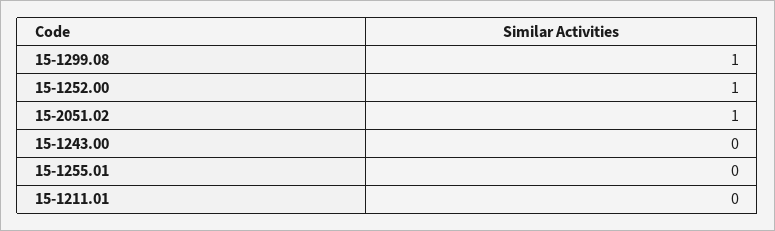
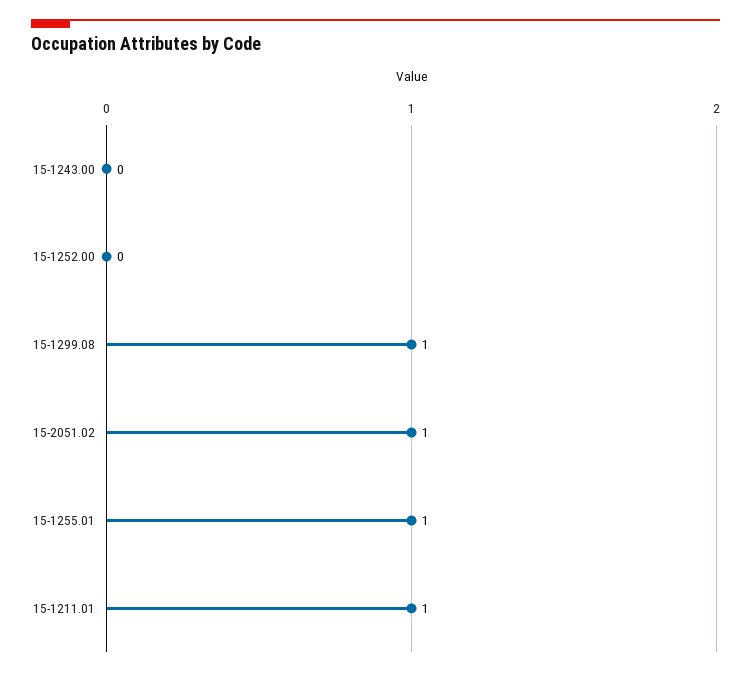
  {
    "15-1299.08": 1,
-   "15-1252.00": 1,
+   "15-1252.00": 0,
    "15-2051.02": 1,
    "15-1243.00": 0,
-   "15-1255.01": 0,
+   "15-1255.01": 1,
-   "15-1211.01": 0
+   "15-1211.01": 1
  }

